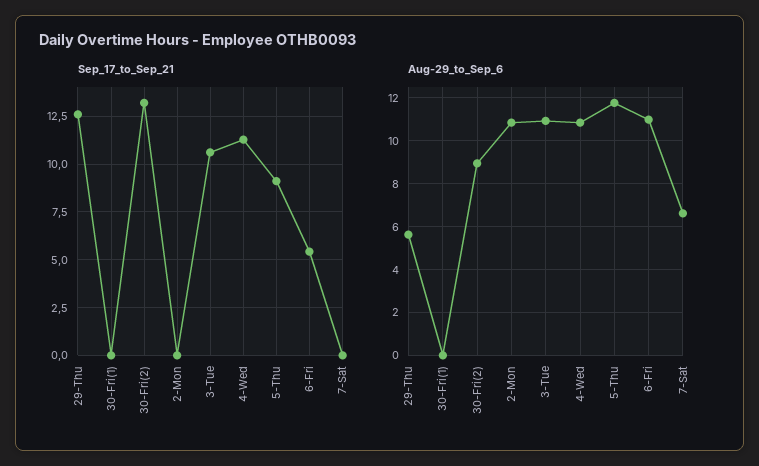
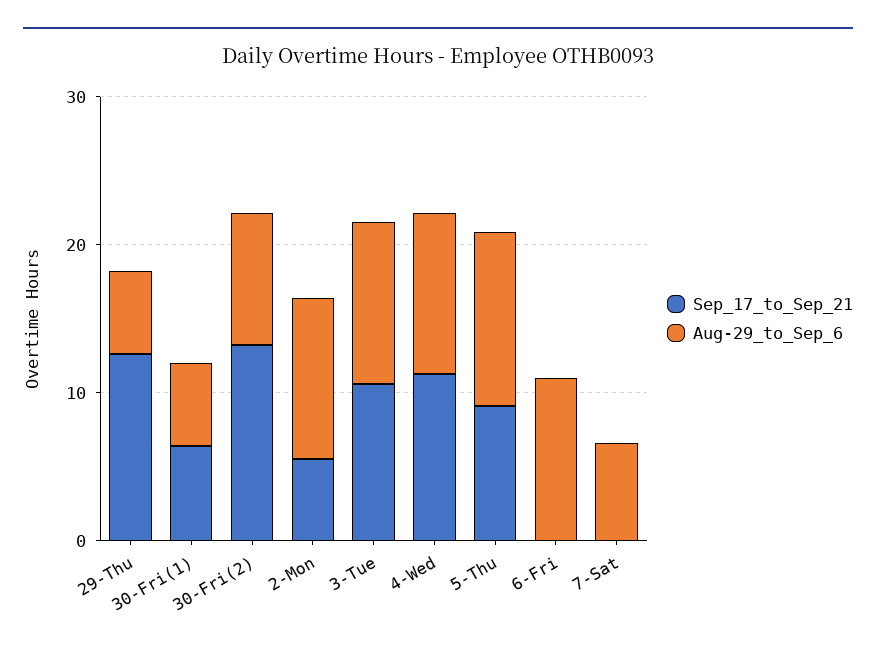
  {
    "Sep_17_to_Sep_21": {
      "29-Thu": 12.5,
-     "30-Fri(1)": 0,
+     "30-Fri(1)": 6,
      "30-Fri(2)": 13,
-     "2-Mon": 0,
+     "2-Mon": 6,
      "3-Tue": 10.5,
      "4-Wed": 11.5,
      "5-Thu": 9,
-     "6-Fri": 5.5,
+     "6-Fri": 0,
      "7-Sat": 0
    },
    "Aug-29_to_Sep_6": {
      "29-Thu": 5.5,
-     "30-Fri(1)": 0,
+     "30-Fri(1)": 6,
      "30-Fri(2)": 9,
      "2-Mon": 11,
      "3-Tue": 11,
      "4-Wed": 11,
      "5-Thu": 12,
      "6-Fri": 11,
      "7-Sat": 6.5
    }
  }

